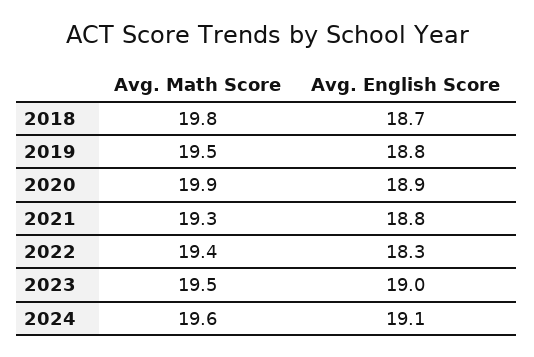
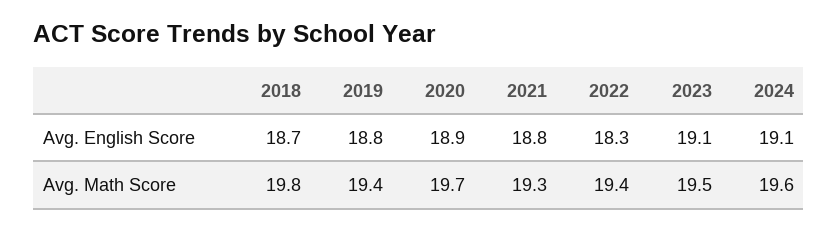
  {
    "Avg. Math Score": {
      "2018": 19.8,
-     "2019": 19.5,
+     "2019": 19.4,
-     "2020": 19.9,
+     "2020": 19.7,
      "2021": 19.3,
      "2022": 19.4,
      "2023": 19.5,
      "2024": 19.6
    },
    "Avg. English Score": {
      "2018": 18.7,
      "2019": 18.8,
      "2020": 18.9,
      "2021": 18.8,
      "2022": 18.3,
-     "2023": 19,
+     "2023": 19.1,
      "2024": 19.1
    }
  }

